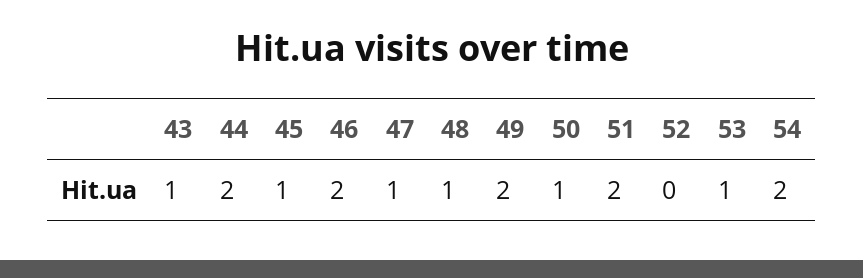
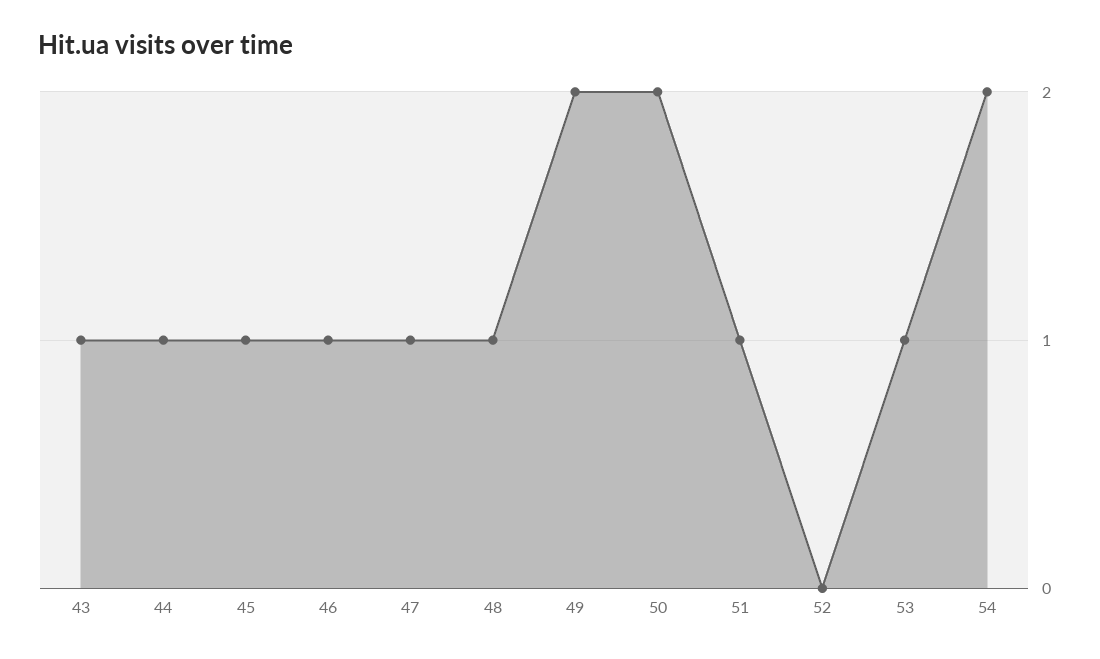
  {
    "43": 1,
-   "44": 2,
+   "44": 1,
    "45": 1,
-   "46": 2,
+   "46": 1,
    "47": 1,
    "48": 1,
    "49": 2,
-   "50": 1,
+   "50": 2,
-   "51": 2,
+   "51": 1,
    "52": 0,
    "53": 1,
    "54": 2
  }

